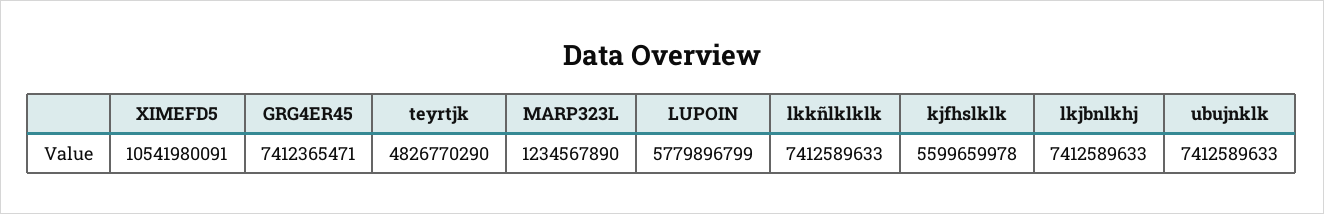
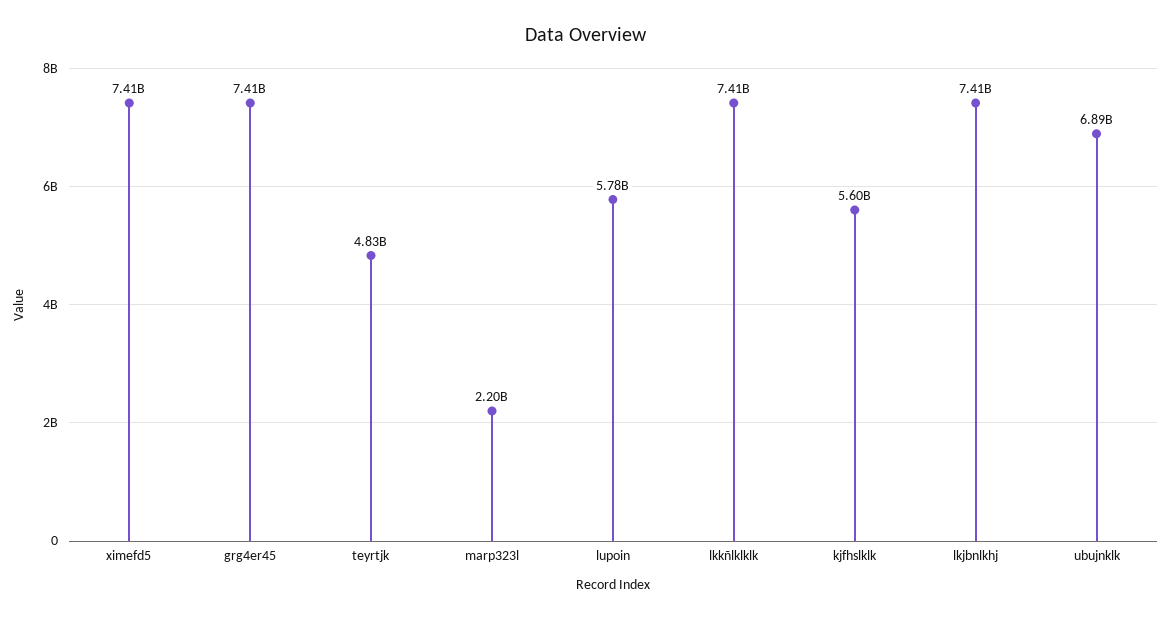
  {
-   "XIMEFD5": 10541980091,
+   "XIMEFD5": 7410000000,
    "GRG4ER45": 7412365471,
    "teyrtjk": 4826770290,
-   "MARP323L": 1234567890,
+   "MARP323L": 2200000000,
    "LUPOIN": 5779896799,
    "lkkñlklklk": 7412589633,
    "kjfhslklk": 5599659978,
    "lkjbnlkhj": 7412589633,
-   "ubujnklk": 7412589633
+   "ubujnklk": 6890000000
  }

